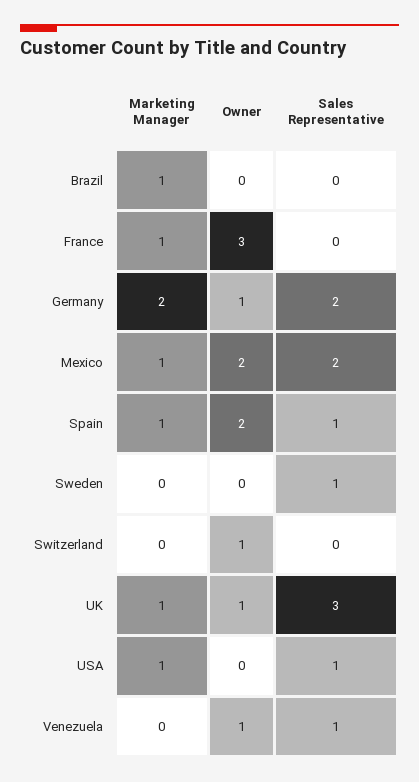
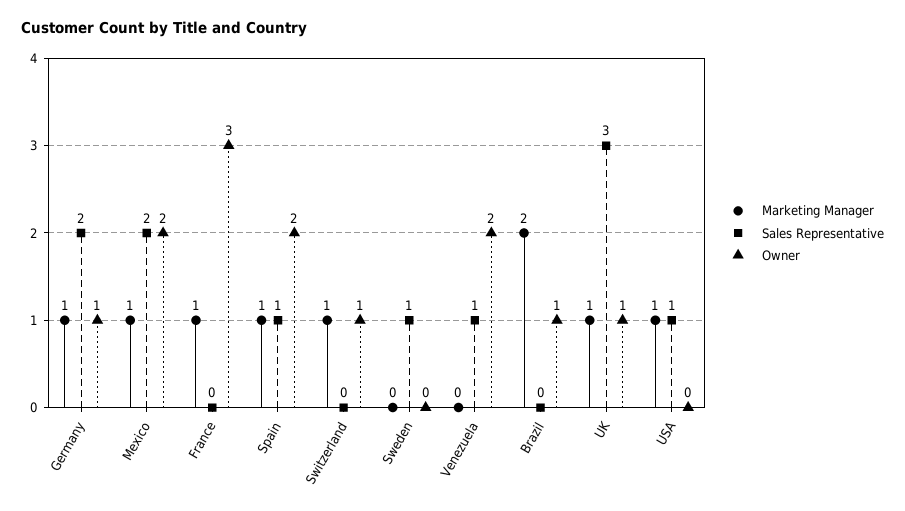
  {
    "Marketing Manager": {
-     "Brazil": 1,
+     "Brazil": 2,
      "France": 1,
-     "Germany": 2,
+     "Germany": 1,
      "Mexico": 1,
      "Spain": 1,
      "Sweden": 0,
-     "Switzerland": 0,
+     "Switzerland": 1,
      "UK": 1,
      "USA": 1,
      "Venezuela": 0
    },
    "Owner": {
-     "Brazil": 0,
+     "Brazil": 1,
      "France": 3,
      "Germany": 1,
      "Mexico": 2,
      "Spain": 2,
      "Sweden": 0,
      "Switzerland": 1,
      "UK": 1,
      "USA": 0,
-     "Venezuela": 1
+     "Venezuela": 2
    },
    "Sales Representative": {
      "Brazil": 0,
      "France": 0,
      "Germany": 2,
      "Mexico": 2,
      "Spain": 1,
      "Sweden": 1,
      "Switzerland": 0,
      "UK": 3,
      "USA": 1,
      "Venezuela": 1
    }
  }

